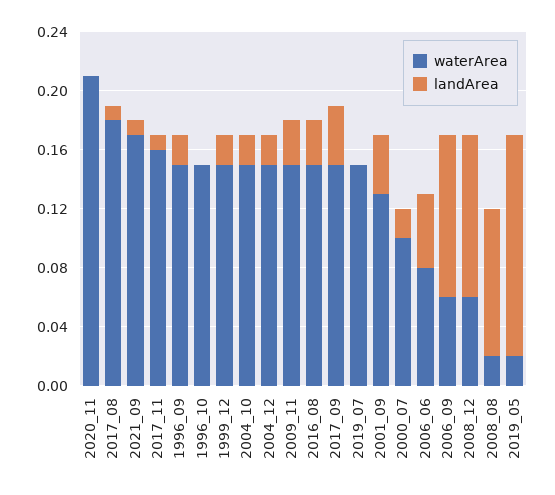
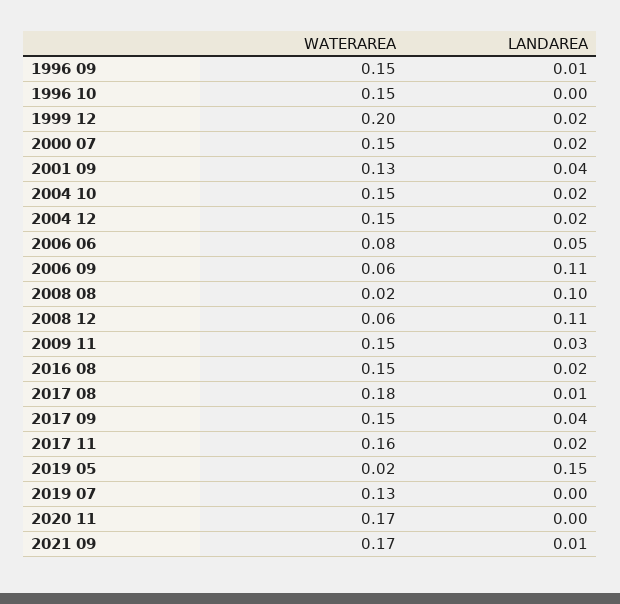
  {
    "waterArea": {
-     "2020_11": 0.21,
+     "2020_11": 0.17,
      "2017_08": 0.18,
      "2021_09": 0.17,
      "2017_11": 0.16,
      "1996_09": 0.15,
      "1996_10": 0.15,
-     "1999_12": 0.15,
+     "1999_12": 0.2,
      "2004_10": 0.15,
      "2004_12": 0.15,
      "2009_11": 0.15,
      "2016_08": 0.15,
      "2017_09": 0.15,
-     "2019_07": 0.15,
+     "2019_07": 0.13,
      "2001_09": 0.13,
-     "2000_07": 0.1,
+     "2000_07": 0.15,
      "2006_06": 0.08,
      "2006_09": 0.06,
      "2008_12": 0.06,
      "2008_08": 0.02,
      "2019_05": 0.02
    },
    "landArea": {
      "2020_11": 0,
      "2017_08": 0.01,
      "2021_09": 0.01,
-     "2017_11": 0.01,
+     "2017_11": 0.02,
-     "1996_09": 0.02,
+     "1996_09": 0.01,
      "1996_10": 0,
      "1999_12": 0.02,
      "2004_10": 0.02,
      "2004_12": 0.02,
      "2009_11": 0.03,
-     "2016_08": 0.03,
+     "2016_08": 0.02,
      "2017_09": 0.04,
      "2019_07": 0,
      "2001_09": 0.04,
      "2000_07": 0.02,
      "2006_06": 0.05,
      "2006_09": 0.11,
      "2008_12": 0.11,
      "2008_08": 0.1,
      "2019_05": 0.15
    }
  }

